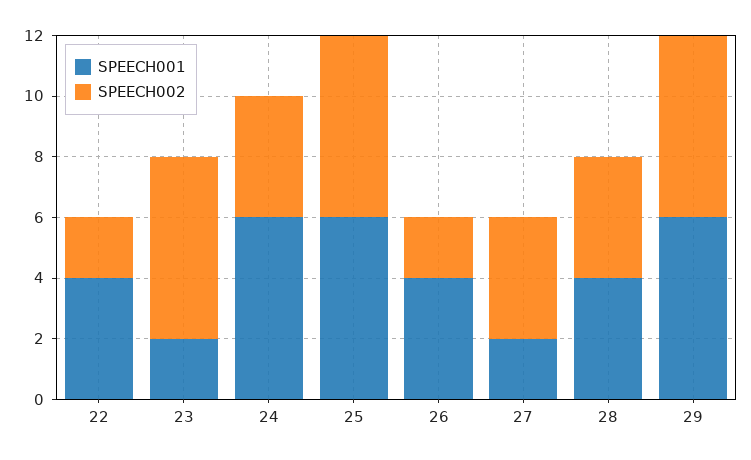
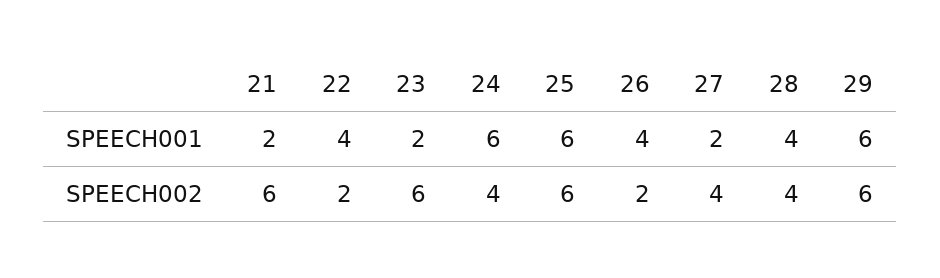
  {
    "SPEECH001": {
      "22": 4,
      "23": 2,
      "24": 6,
      "25": 6,
      "26": 4,
      "27": 2,
      "28": 4,
-     "29": 6
+     "29": 6,
+     "21": 2
    },
    "SPEECH002": {
      "22": 2,
      "23": 6,
      "24": 4,
      "25": 6,
      "26": 2,
      "27": 4,
      "28": 4,
-     "29": 6
+     "29": 6,
+     "21": 6
    }
  }

